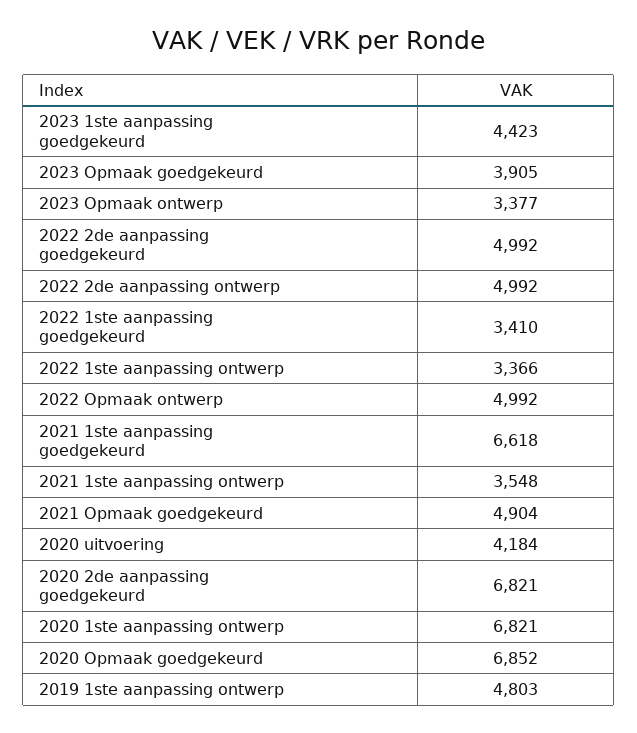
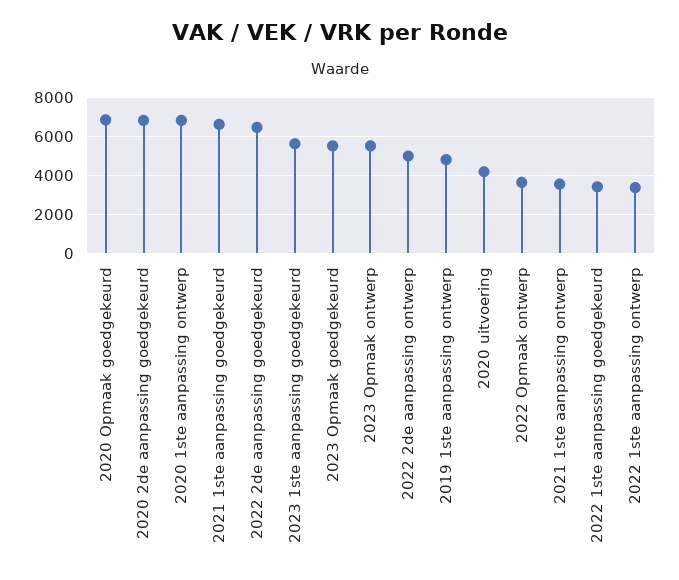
  {
-   "2023 1ste aanpassing goedgekeurd": 4423,
+   "2023 1ste aanpassing goedgekeurd": 5500,
-   "2023 Opmaak goedgekeurd": 3905,
+   "2023 Opmaak goedgekeurd": 5500,
-   "2023 Opmaak ontwerp": 3377,
+   "2023 Opmaak ontwerp": 5500,
-   "2022 2de aanpassing goedgekeurd": 4992,
+   "2022 2de aanpassing goedgekeurd": 6500,
    "2022 2de aanpassing ontwerp": 4992,
    "2022 1ste aanpassing goedgekeurd": 3410,
    "2022 1ste aanpassing ontwerp": 3366,
-   "2022 Opmaak ontwerp": 4992,
+   "2022 Opmaak ontwerp": 3500,
    "2021 1ste aanpassing goedgekeurd": 6618,
    "2021 1ste aanpassing ontwerp": 3548,
-   "2021 Opmaak goedgekeurd": 4904,
    "2020 uitvoering": 4184,
    "2020 2de aanpassing goedgekeurd": 6821,
    "2020 1ste aanpassing ontwerp": 6821,
    "2020 Opmaak goedgekeurd": 6852,
    "2019 1ste aanpassing ontwerp": 4803
  }

